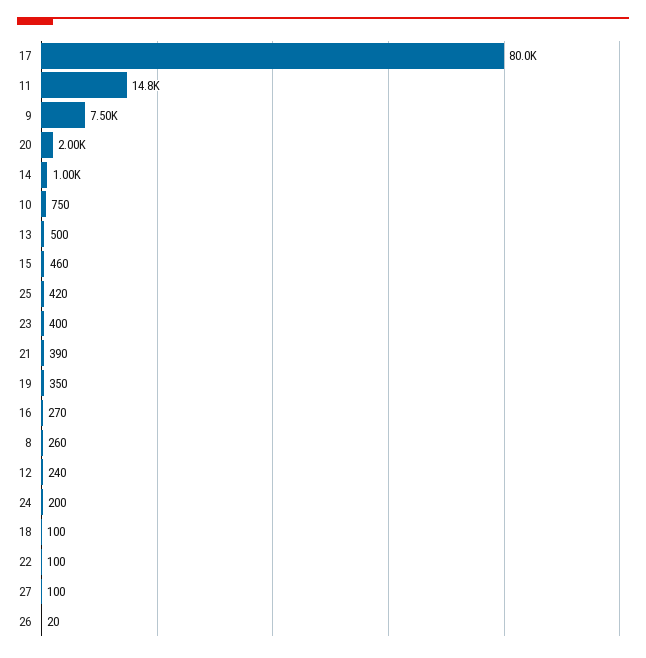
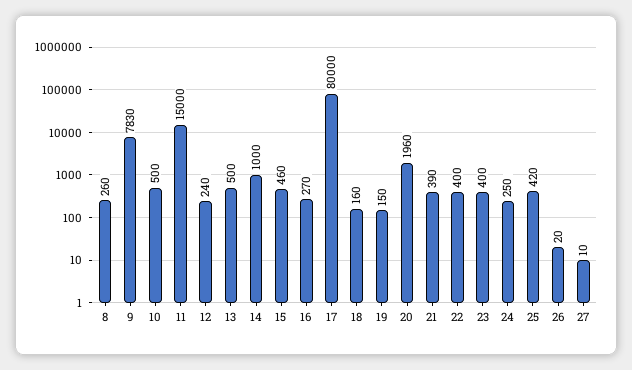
  {
    "17": 80000,
-   "11": 14800,
+   "11": 15000,
-   "9": 7500,
+   "9": 7830,
-   "20": 2000,
+   "20": 1960,
    "14": 1000,
-   "10": 750,
+   "10": 500,
    "13": 500,
    "15": 460,
    "25": 420,
    "23": 400,
    "21": 390,
-   "19": 350,
+   "19": 150,
    "16": 270,
    "8": 260,
    "12": 240,
-   "24": 200,
+   "24": 250,
-   "18": 100,
+   "18": 160,
-   "22": 100,
+   "22": 400,
-   "27": 100,
+   "27": 10,
    "26": 20
  }

